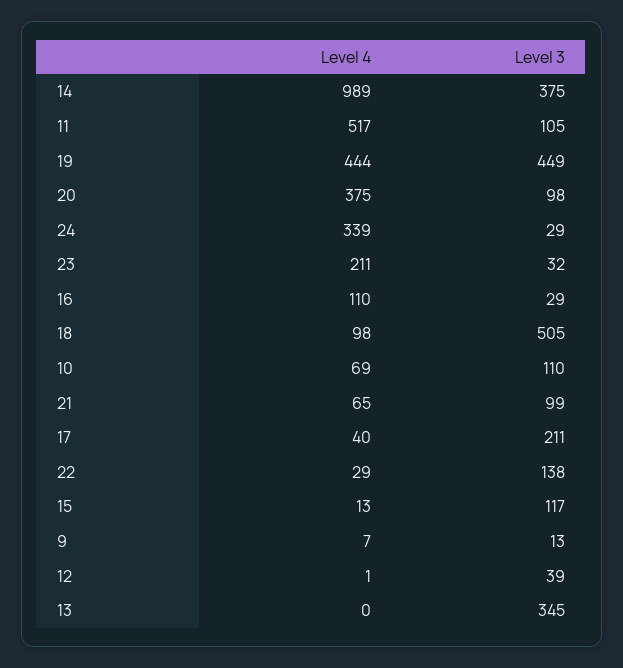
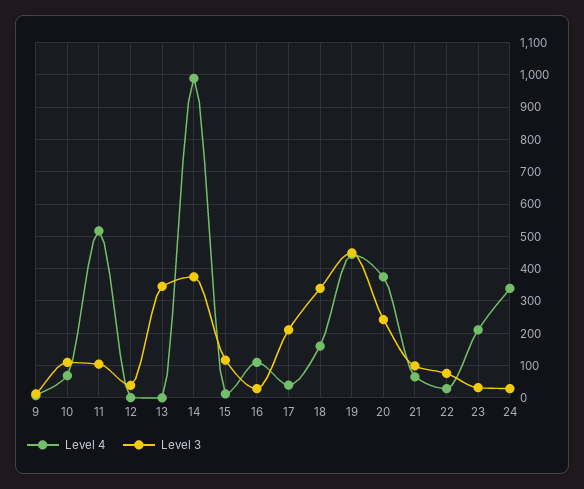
  {
    "Level 4": {
      "14": 989,
      "11": 517,
      "19": 444,
      "20": 375,
      "24": 339,
      "23": 211,
      "16": 110,
-     "18": 98,
+     "18": 160,
      "10": 69,
      "21": 65,
      "17": 40,
      "22": 29,
      "15": 13,
      "9": 7,
      "12": 1,
      "13": 0
    },
    "Level 3": {
      "14": 375,
      "11": 105,
      "19": 449,
-     "20": 98,
+     "20": 240,
      "24": 29,
      "23": 32,
      "16": 29,
-     "18": 505,
+     "18": 340,
      "10": 110,
      "21": 99,
      "17": 211,
-     "22": 138,
+     "22": 80,
      "15": 117,
      "9": 13,
      "12": 39,
      "13": 345
    }
  }

